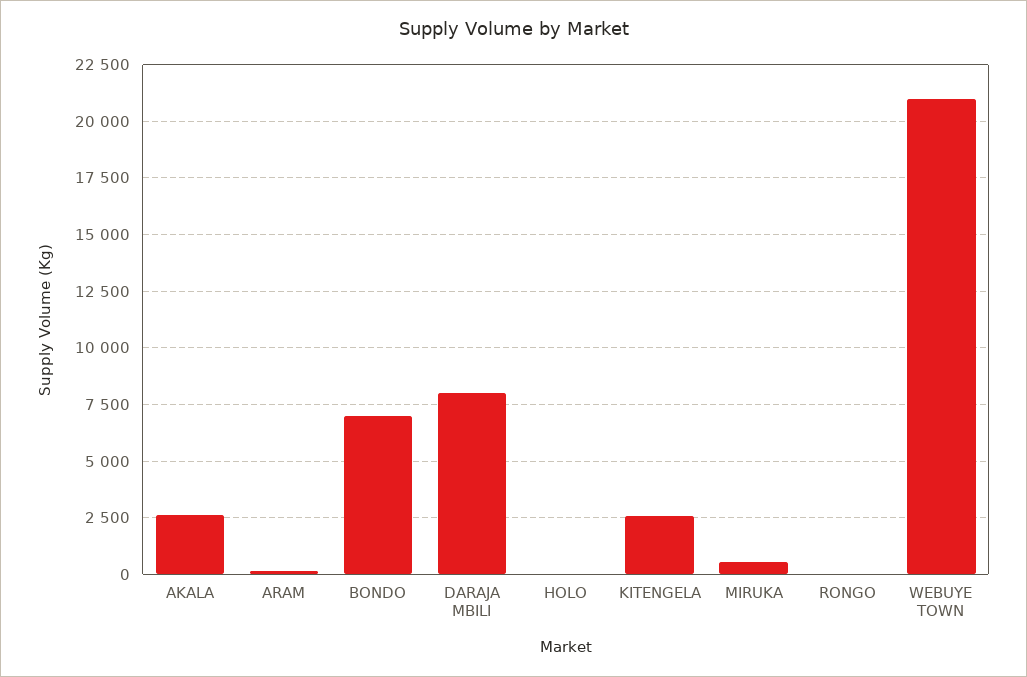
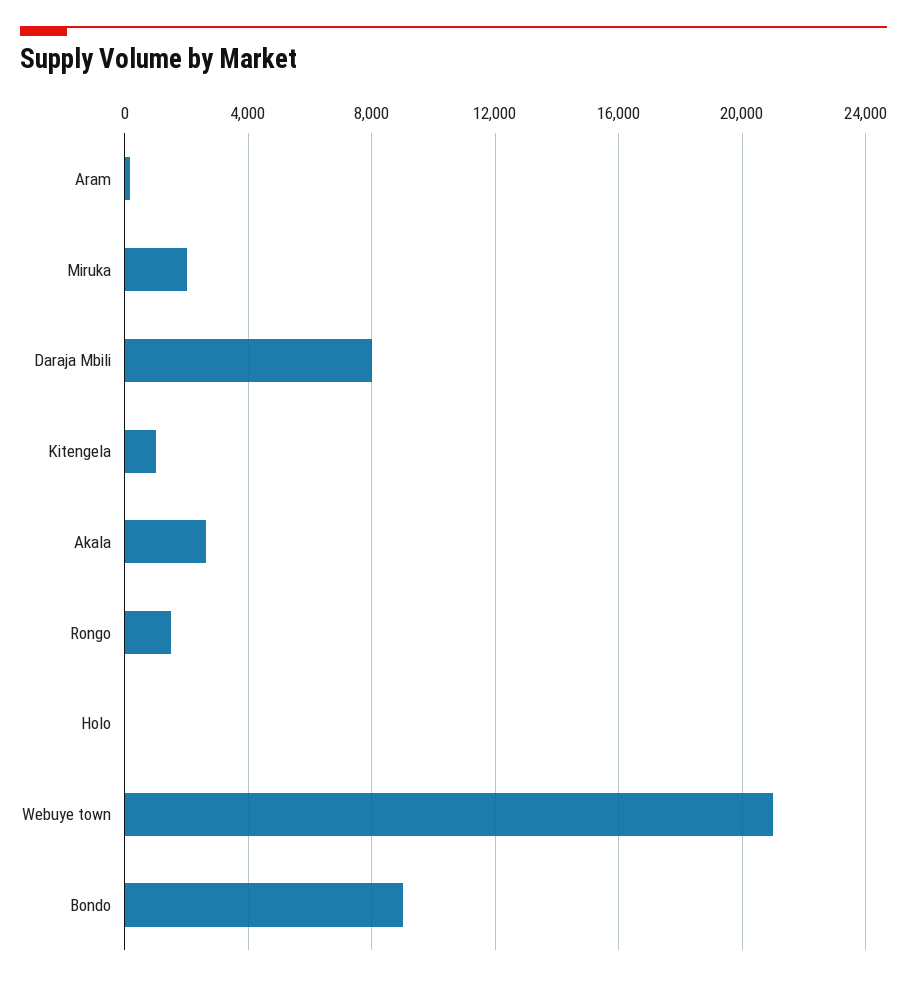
  {
    "AKALA": 2500,
    "ARAM": 0,
-   "BONDO": 7000,
+   "BONDO": 9000,
    "DARAJA MBILI": 8000,
    "HOLO": 0,
-   "KITENGELA": 2500,
+   "KITENGELA": 1000,
-   "MIRUKA": 500,
+   "MIRUKA": 2000,
-   "RONGO": 0,
+   "RONGO": 1500,
    "WEBUYE TOWN": 21000
  }

